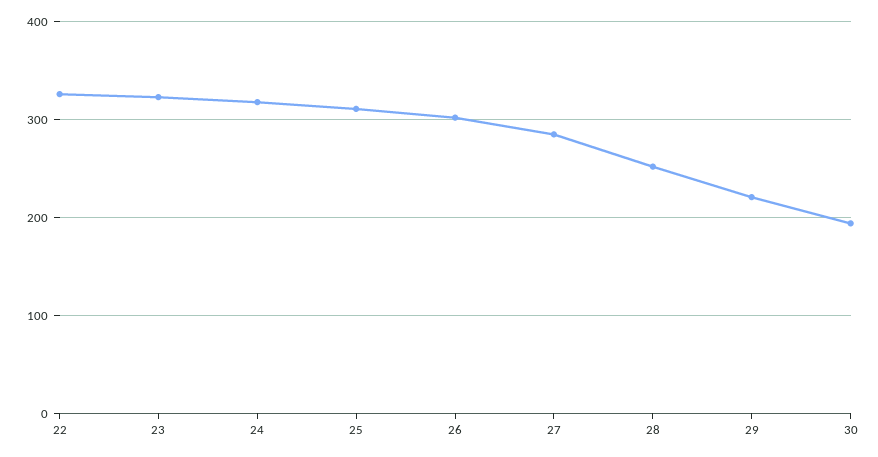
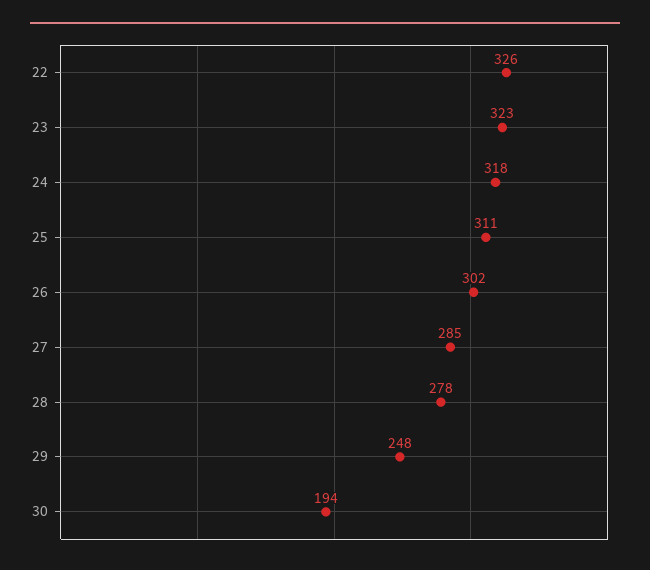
  {
    "22": 326,
    "23": 323,
    "24": 318,
    "25": 311,
    "26": 302,
    "27": 285,
-   "28": 250,
+   "28": 278,
-   "29": 220,
+   "29": 248,
    "30": 194
  }

